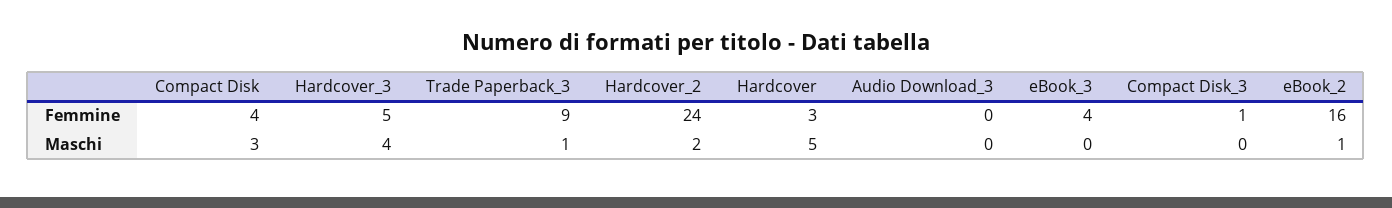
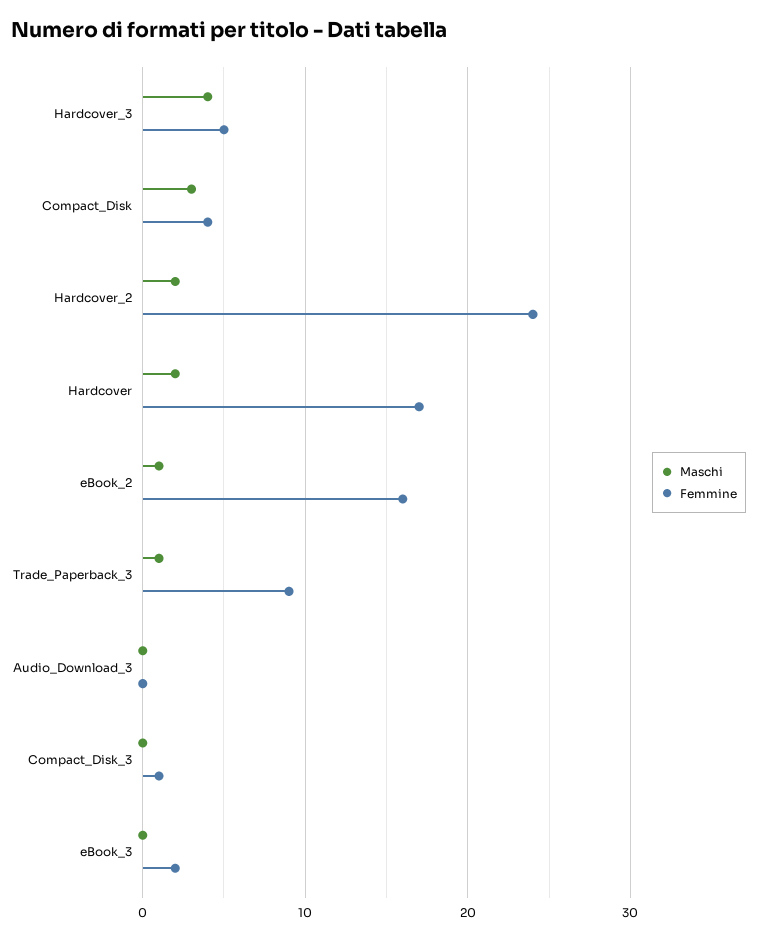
  {
    "Femmine": {
      "Compact Disk": 4,
      "Hardcover_3": 5,
      "Trade Paperback_3": 9,
      "Hardcover_2": 24,
-     "Hardcover": 3,
+     "Hardcover": 17,
      "Audio Download_3": 0,
-     "eBook_3": 4,
+     "eBook_3": 2,
      "Compact Disk_3": 1,
      "eBook_2": 16
    },
    "Maschi": {
      "Compact Disk": 3,
      "Hardcover_3": 4,
      "Trade Paperback_3": 1,
      "Hardcover_2": 2,
-     "Hardcover": 5,
+     "Hardcover": 2,
      "Audio Download_3": 0,
      "eBook_3": 0,
      "Compact Disk_3": 0,
      "eBook_2": 1
    }
  }

